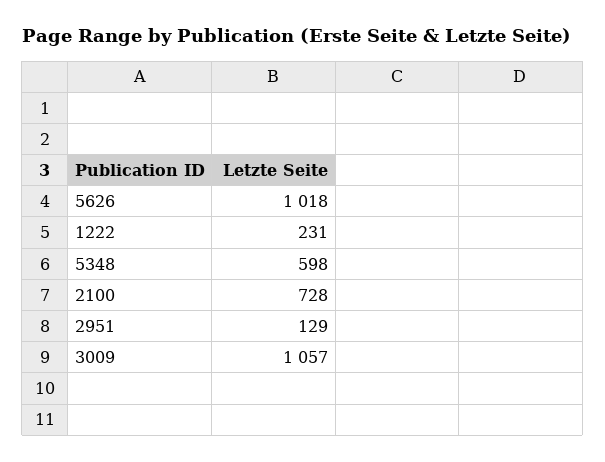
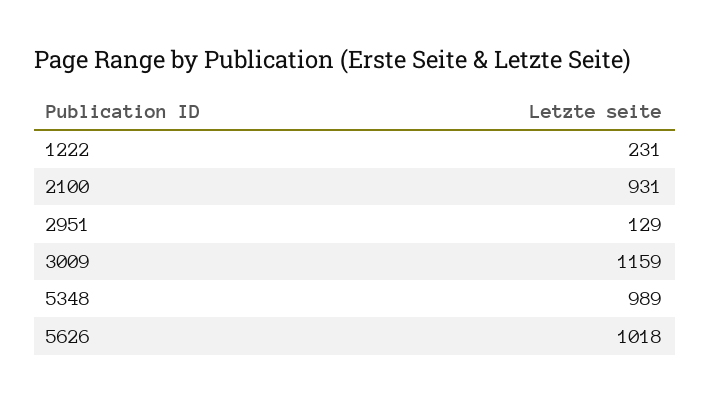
  {
    "5626": 1018,
    "1222": 231,
-   "5348": 598,
+   "5348": 989,
-   "2100": 728,
+   "2100": 931,
    "2951": 129,
-   "3009": 1057
+   "3009": 1159
  }

